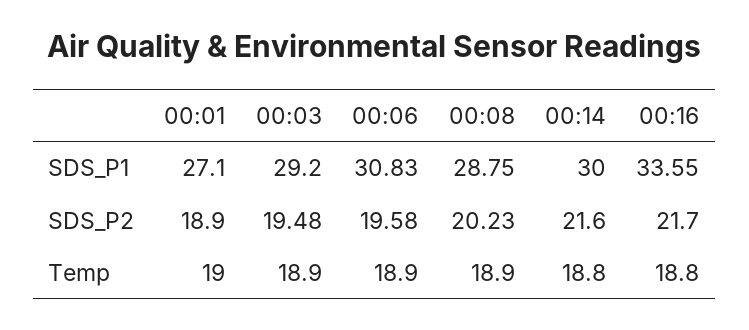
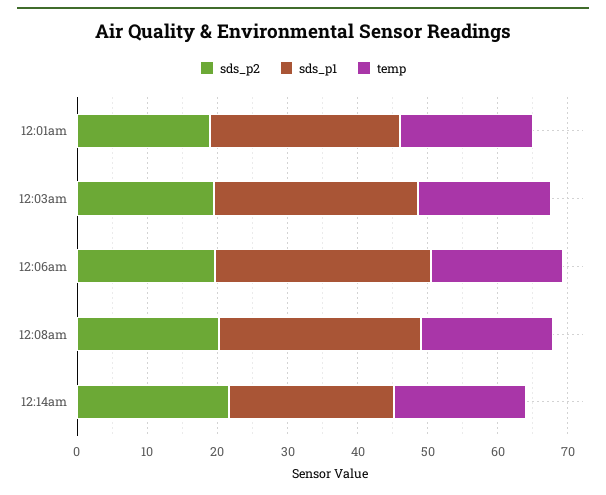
  {
    "SDS_P1": {
      "00:01": 27.1,
      "00:03": 29.2,
      "00:06": 30.83,
      "00:08": 28.75,
-     "00:14": 30,
+     "00:14": 24
-     "00:16": 33.55
    },
    "SDS_P2": {
      "00:01": 18.9,
      "00:03": 19.48,
      "00:06": 19.58,
      "00:08": 20.23,
-     "00:14": 21.6,
+     "00:14": 21.6
-     "00:16": 21.7
    },
    "Temp": {
      "00:01": 19,
      "00:03": 18.9,
      "00:06": 18.9,
      "00:08": 18.9,
-     "00:14": 18.8,
+     "00:14": 18.8
-     "00:16": 18.8
    }
  }

